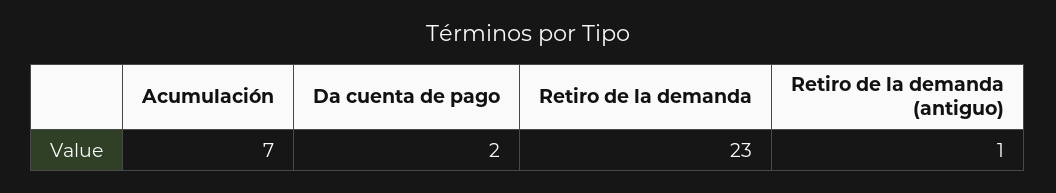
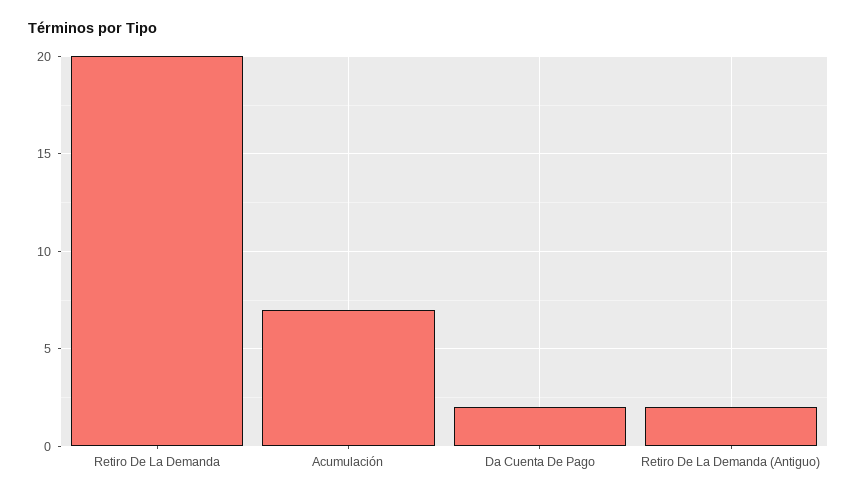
  {
    "Acumulación": 7,
    "Da cuenta de pago": 2,
-   "Retiro de la demanda": 23,
+   "Retiro de la demanda": 20,
-   "Retiro de la demanda (antiguo)": 1
+   "Retiro de la demanda (antiguo)": 2
  }

